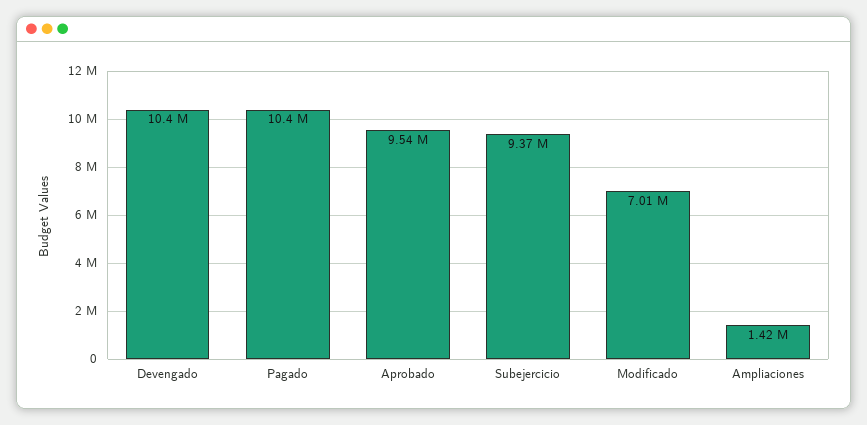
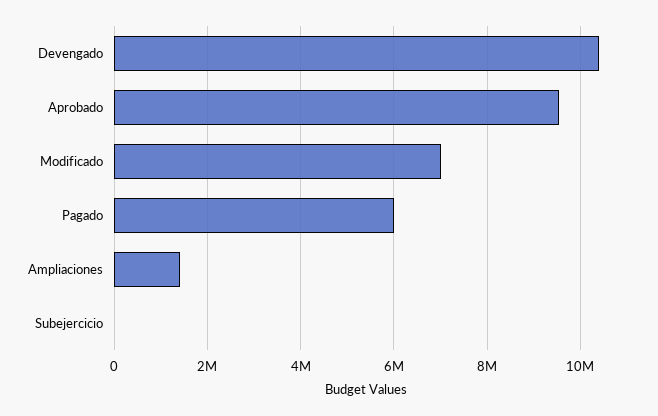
  {
    "Devengado": 10400000,
-   "Pagado": 10400000,
+   "Pagado": 6000000,
    "Aprobado": 9540000,
-   "Subejercicio": 9370000,
+   "Subejercicio": 0,
    "Modificado": 7010000,
    "Ampliaciones": 1420000
  }

